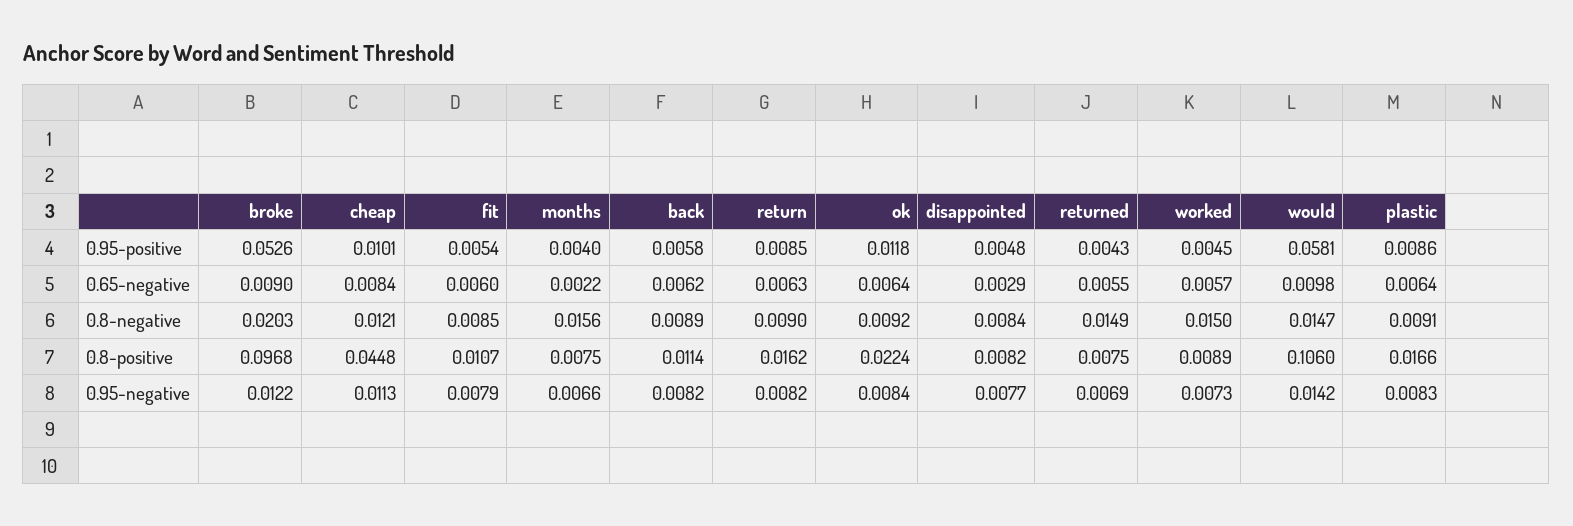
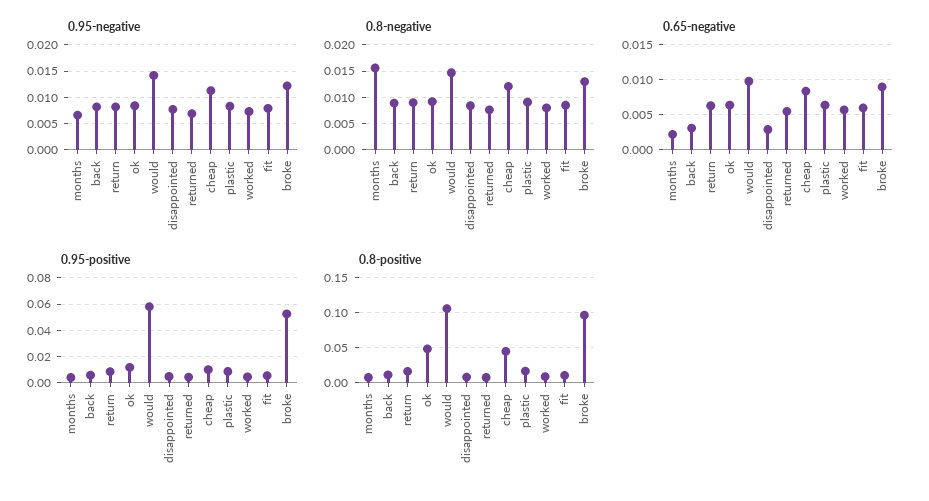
  {
    "0.95-positive": {
      "broke": 0.0526,
      "cheap": 0.0101,
      "fit": 0.0054,
      "months": 0.004,
      "back": 0.0058,
      "return": 0.0085,
      "ok": 0.0118,
      "disappointed": 0.0048,
      "returned": 0.0043,
      "worked": 0.0045,
      "would": 0.0581,
      "plastic": 0.0086
    },
    "0.65-negative": {
      "broke": 0.009,
      "cheap": 0.0084,
      "fit": 0.006,
      "months": 0.0022,
-     "back": 0.0062,
+     "back": 0.003,
      "return": 0.0063,
      "ok": 0.0064,
      "disappointed": 0.0029,
      "returned": 0.0055,
      "worked": 0.0057,
      "would": 0.0098,
      "plastic": 0.0064
    },
    "0.8-negative": {
-     "broke": 0.0203,
+     "broke": 0.0125,
      "cheap": 0.0121,
      "fit": 0.0085,
      "months": 0.0156,
      "back": 0.0089,
      "return": 0.009,
      "ok": 0.0092,
      "disappointed": 0.0084,
-     "returned": 0.0149,
+     "returned": 0.0075,
-     "worked": 0.015,
+     "worked": 0.0075,
      "would": 0.0147,
      "plastic": 0.0091
    },
    "0.8-positive": {
      "broke": 0.0968,
      "cheap": 0.0448,
      "fit": 0.0107,
      "months": 0.0075,
      "back": 0.0114,
      "return": 0.0162,
-     "ok": 0.0224,
+     "ok": 0.05,
      "disappointed": 0.0082,
      "returned": 0.0075,
      "worked": 0.0089,
      "would": 0.106,
      "plastic": 0.0166
    },
    "0.95-negative": {
      "broke": 0.0122,
      "cheap": 0.0113,
      "fit": 0.0079,
      "months": 0.0066,
      "back": 0.0082,
      "return": 0.0082,
      "ok": 0.0084,
      "disappointed": 0.0077,
      "returned": 0.0069,
      "worked": 0.0073,
      "would": 0.0142,
      "plastic": 0.0083
    }
  }

